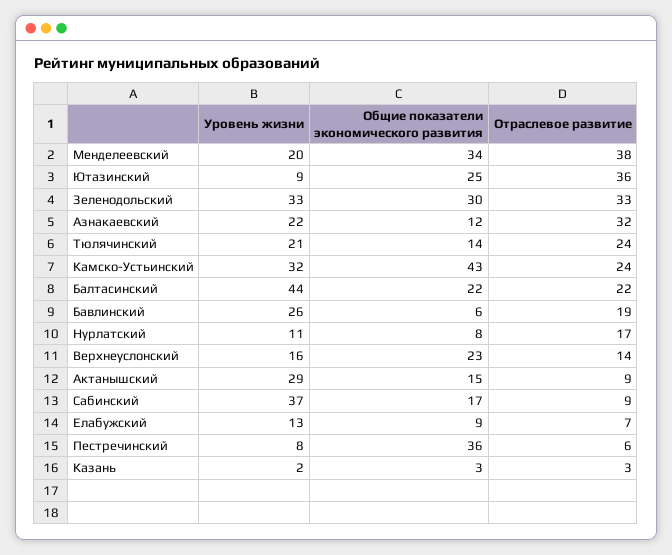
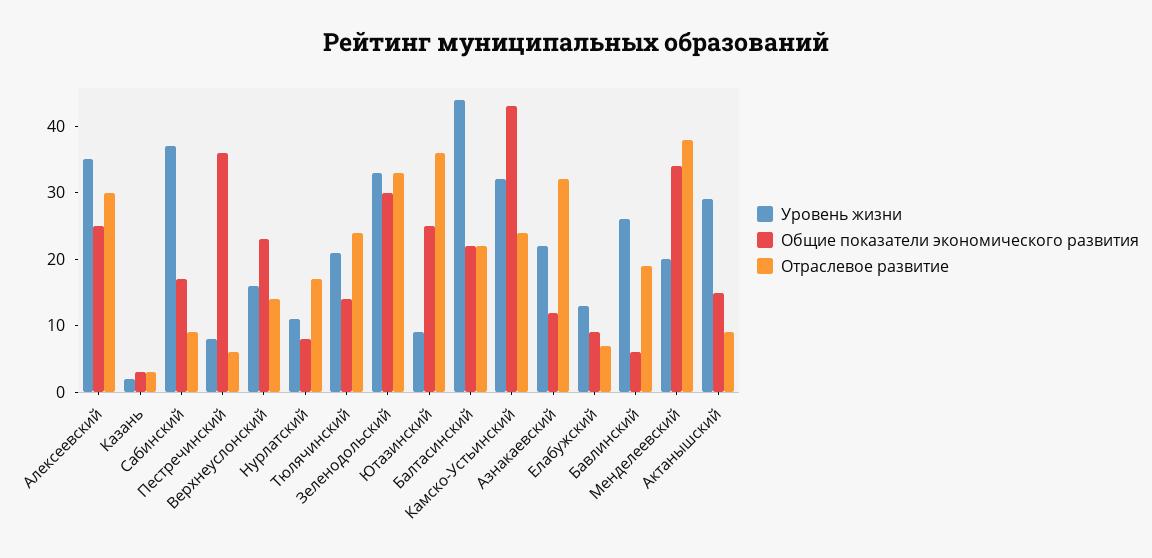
  {
    "Уровень жизни": {
      "Менделеевский": 20,
      "Ютазинский": 9,
      "Зеленодольский": 33,
      "Азнакаевский": 22,
      "Тюлячинский": 21,
      "Камско-Устьинский": 32,
      "Балтасинский": 44,
      "Бавлинский": 26,
      "Нурлатский": 11,
      "Верхнеуслонский": 16,
      "Актанышский": 29,
      "Сабинский": 37,
      "Елабужский": 13,
      "Пестречинский": 8,
-     "Казань": 2
+     "Казань": 2,
+     "Алексеевский": 35
    },
    "Общие показатели экономического развития": {
      "Менделеевский": 34,
      "Ютазинский": 25,
      "Зеленодольский": 30,
      "Азнакаевский": 12,
      "Тюлячинский": 14,
      "Камско-Устьинский": 43,
      "Балтасинский": 22,
      "Бавлинский": 6,
      "Нурлатский": 8,
      "Верхнеуслонский": 23,
      "Актанышский": 15,
      "Сабинский": 17,
      "Елабужский": 9,
      "Пестречинский": 36,
-     "Казань": 3
+     "Казань": 3,
+     "Алексеевский": 25
    },
    "Отраслевое развитие": {
      "Менделеевский": 38,
      "Ютазинский": 36,
      "Зеленодольский": 33,
      "Азнакаевский": 32,
      "Тюлячинский": 24,
      "Камско-Устьинский": 24,
      "Балтасинский": 22,
      "Бавлинский": 19,
      "Нурлатский": 17,
      "Верхнеуслонский": 14,
      "Актанышский": 9,
      "Сабинский": 9,
      "Елабужский": 7,
      "Пестречинский": 6,
-     "Казань": 3
+     "Казань": 3,
+     "Алексеевский": 30
    }
  }

